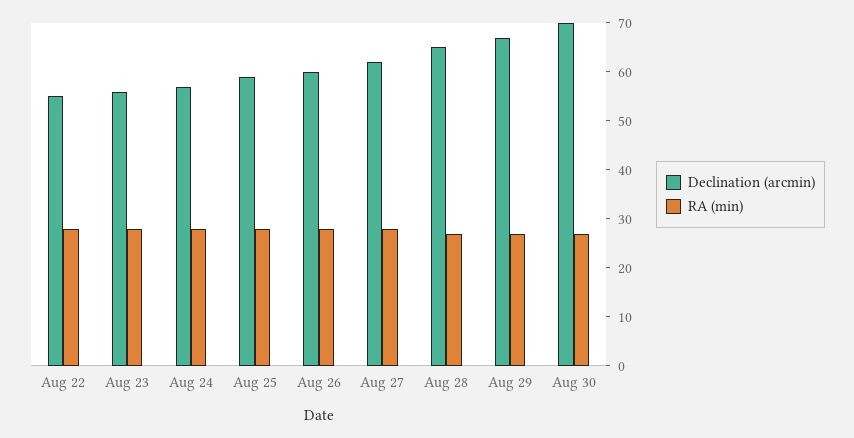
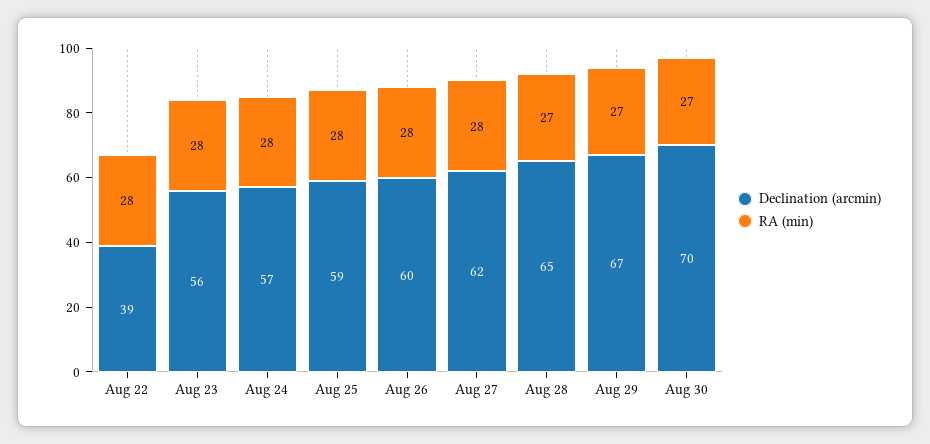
  {
    "Declination (arcmin)": {
-     "Aug 22": 55,
+     "Aug 22": 39,
      "Aug 23": 56,
      "Aug 24": 57,
      "Aug 25": 59,
      "Aug 26": 60,
      "Aug 27": 62,
      "Aug 28": 65,
      "Aug 29": 67,
      "Aug 30": 70
    },
    "RA (min)": {
      "Aug 22": 28,
      "Aug 23": 28,
      "Aug 24": 28,
      "Aug 25": 28,
      "Aug 26": 28,
      "Aug 27": 28,
      "Aug 28": 27,
      "Aug 29": 27,
      "Aug 30": 27
    }
  }

